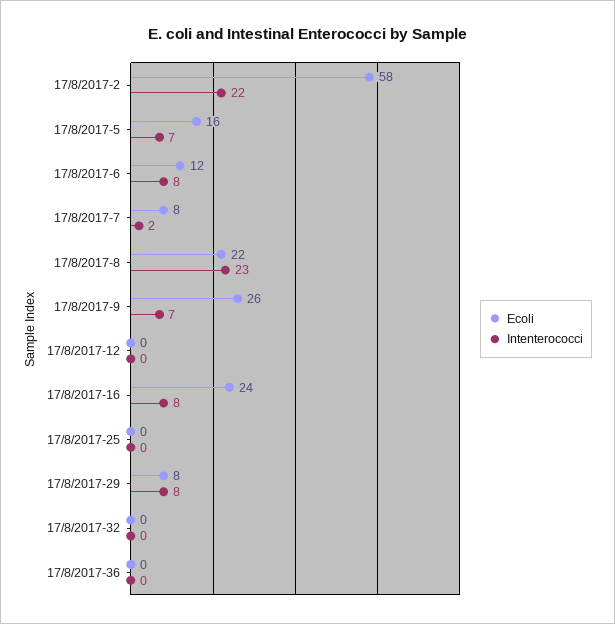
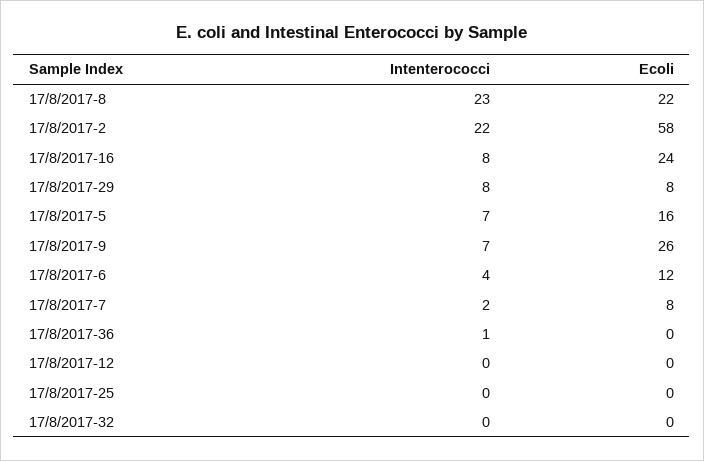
  {
    "Ecoli": {
      "17/8/2017-2": 58,
      "17/8/2017-5": 16,
      "17/8/2017-6": 12,
      "17/8/2017-7": 8,
      "17/8/2017-8": 22,
      "17/8/2017-9": 26,
      "17/8/2017-12": 0,
      "17/8/2017-16": 24,
      "17/8/2017-25": 0,
      "17/8/2017-29": 8,
      "17/8/2017-32": 0,
      "17/8/2017-36": 0
    },
    "Intenterococci": {
      "17/8/2017-2": 22,
      "17/8/2017-5": 7,
-     "17/8/2017-6": 8,
+     "17/8/2017-6": 4,
      "17/8/2017-7": 2,
      "17/8/2017-8": 23,
      "17/8/2017-9": 7,
      "17/8/2017-12": 0,
      "17/8/2017-16": 8,
      "17/8/2017-25": 0,
      "17/8/2017-29": 8,
      "17/8/2017-32": 0,
-     "17/8/2017-36": 0
+     "17/8/2017-36": 1
    }
  }

